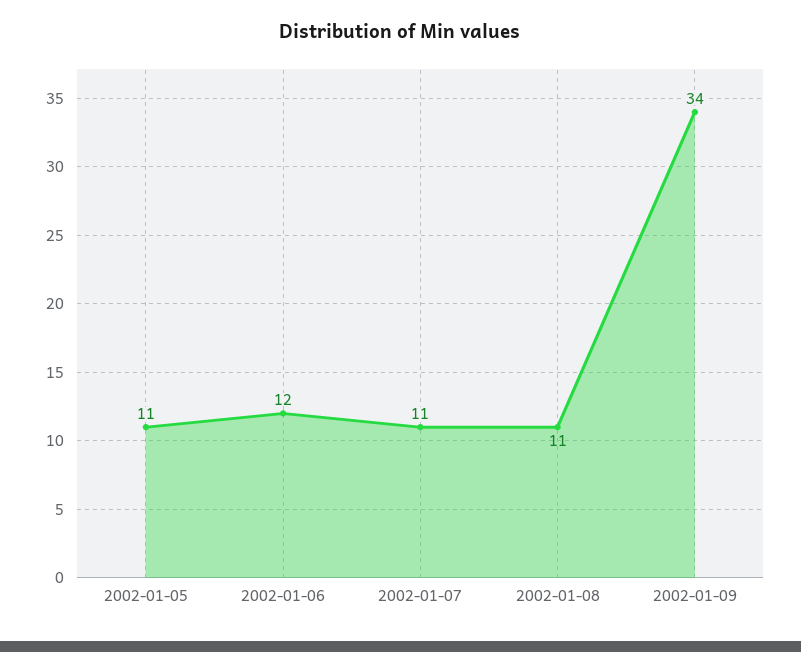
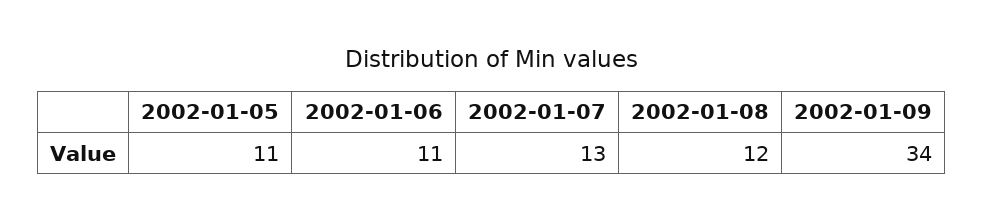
  {
    "2002-01-05": 11,
-   "2002-01-06": 12,
+   "2002-01-06": 11,
-   "2002-01-07": 11,
+   "2002-01-07": 13,
-   "2002-01-08": 11,
+   "2002-01-08": 12,
    "2002-01-09": 34
  }

